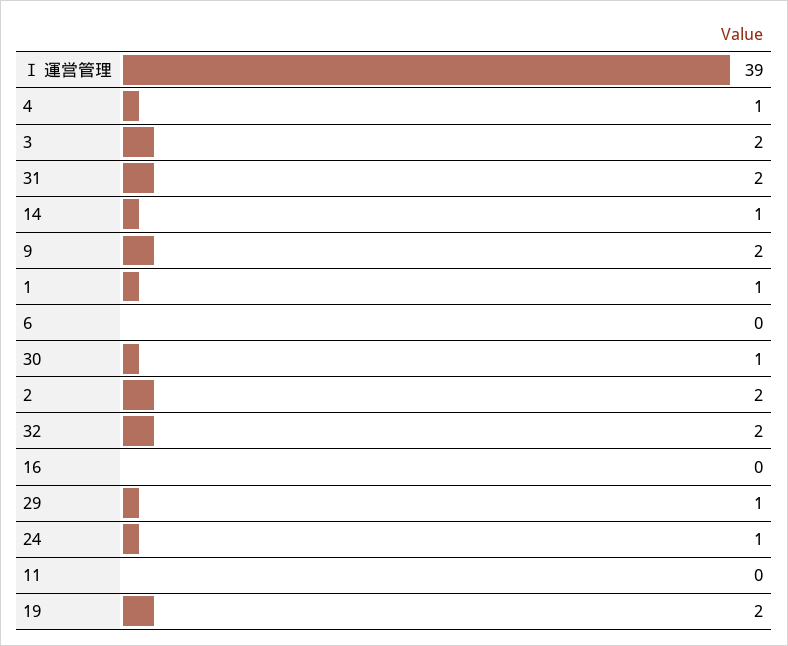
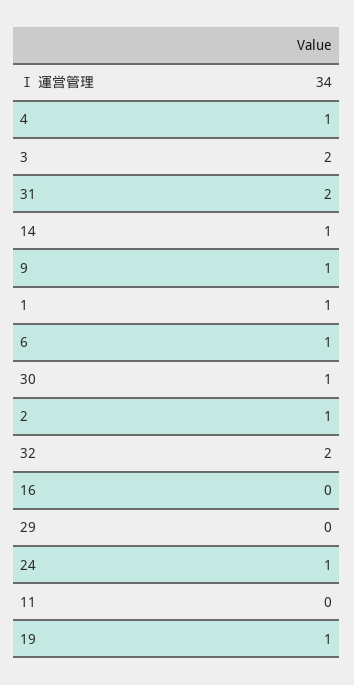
  {
-   "Ⅰ 運営管理": 39,
+   "Ⅰ 運営管理": 34,
    "4": 1,
    "3": 2,
    "31": 2,
    "14": 1,
-   "9": 2,
+   "9": 1,
    "1": 1,
-   "6": 0,
+   "6": 1,
    "30": 1,
-   "2": 2,
+   "2": 1,
    "32": 2,
    "16": 0,
-   "29": 1,
+   "29": 0,
    "24": 1,
    "11": 0,
-   "19": 2
+   "19": 1
  }

